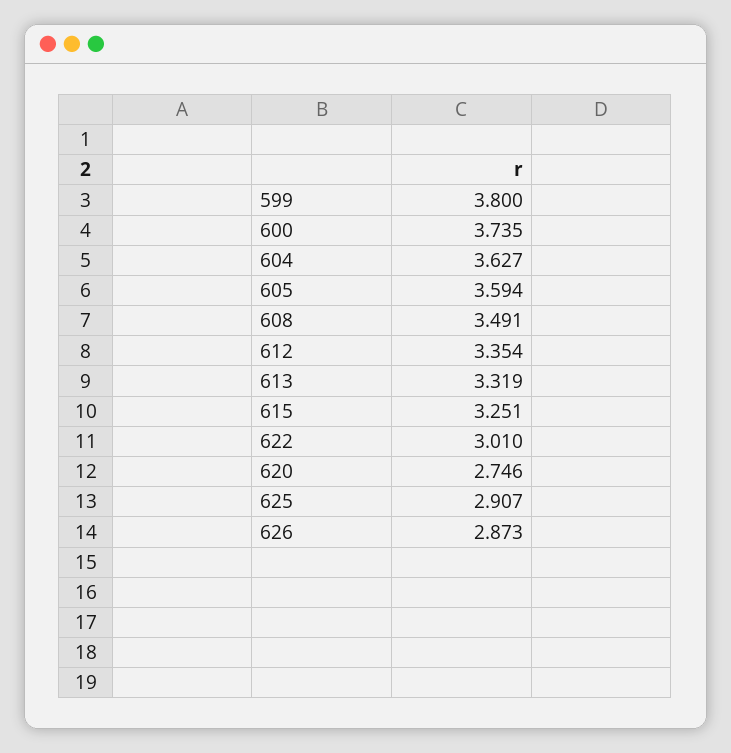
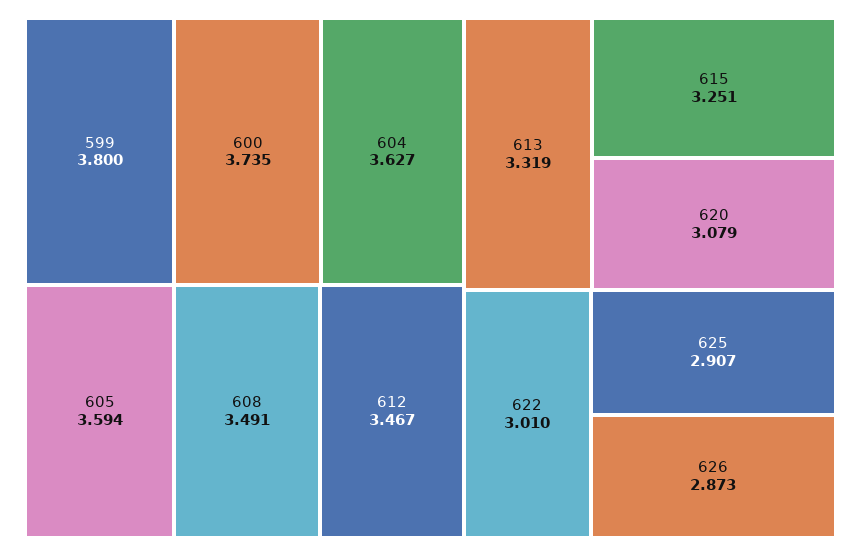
  {
    "599": 3.8,
    "600": 3.735,
    "604": 3.627,
    "605": 3.594,
    "608": 3.491,
-   "612": 3.354,
+   "612": 3.467,
    "613": 3.319,
    "615": 3.251,
    "622": 3.01,
-   "620": 2.746,
+   "620": 3.079,
    "625": 2.907,
    "626": 2.873
  }

